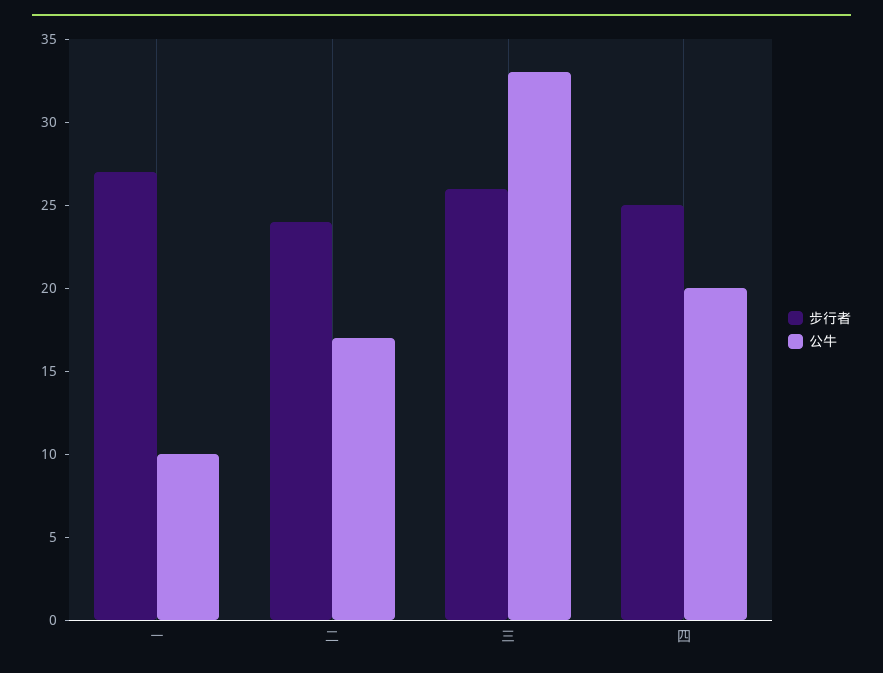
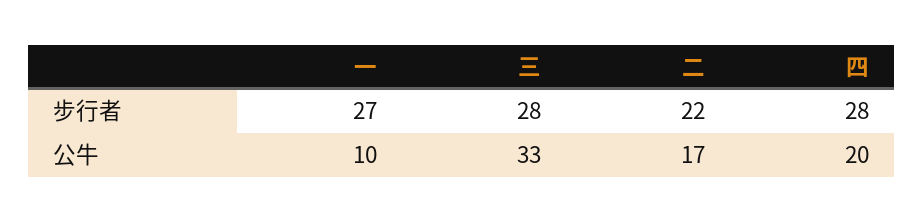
  {
    "步行者": {
      "一": 27,
-     "二": 24,
+     "二": 22,
-     "三": 26,
+     "三": 28,
-     "四": 25
+     "四": 28
    },
    "公牛": {
      "一": 10,
      "二": 17,
      "三": 33,
      "四": 20
    }
  }

